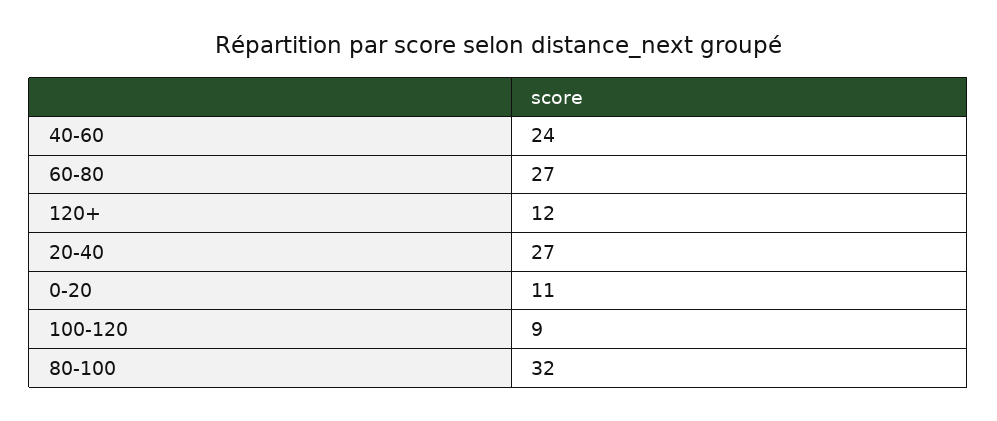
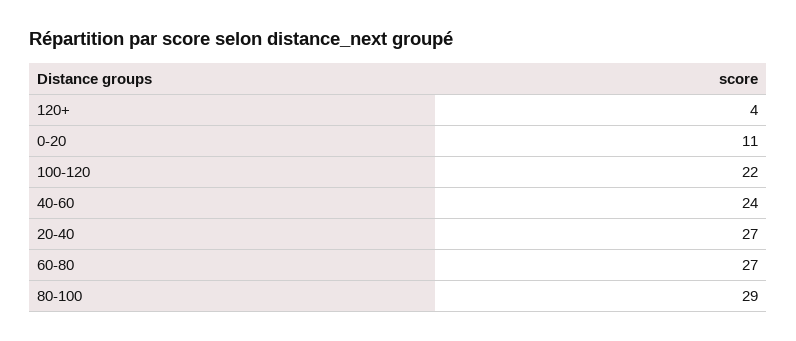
  {
    "40-60": 24,
    "60-80": 27,
-   "120+": 12,
+   "120+": 4,
    "20-40": 27,
    "0-20": 11,
-   "100-120": 9,
+   "100-120": 22,
-   "80-100": 32
+   "80-100": 29
  }

